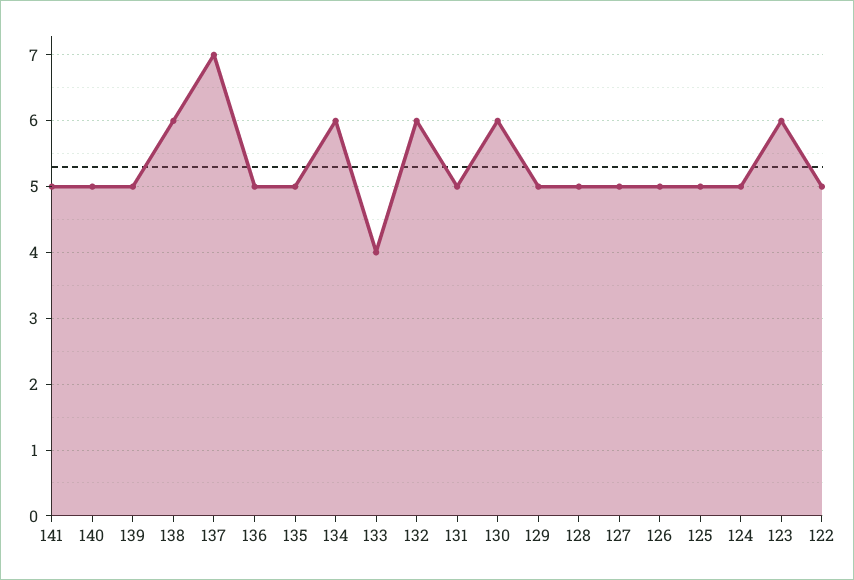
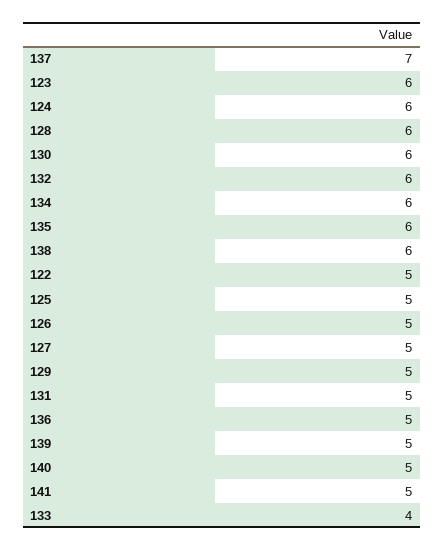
  {
    "141": 5,
    "140": 5,
    "139": 5,
    "138": 6,
    "137": 7,
    "136": 5,
-   "135": 5,
+   "135": 6,
    "134": 6,
    "133": 4,
    "132": 6,
    "131": 5,
    "130": 6,
    "129": 5,
-   "128": 5,
+   "128": 6,
    "127": 5,
    "126": 5,
    "125": 5,
-   "124": 5,
+   "124": 6,
    "123": 6,
    "122": 5
  }

